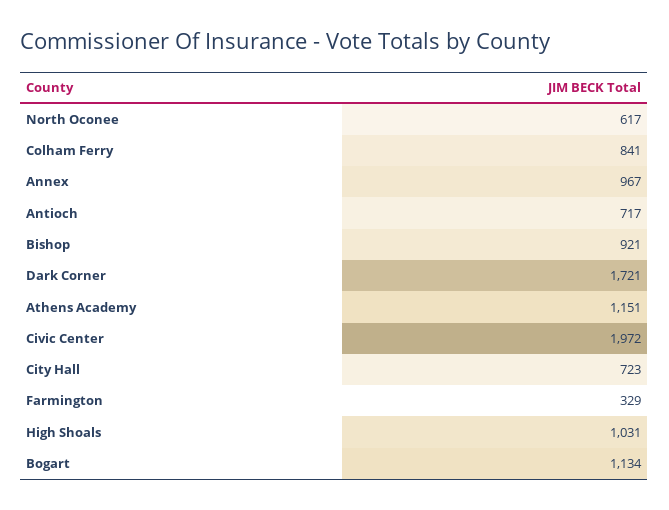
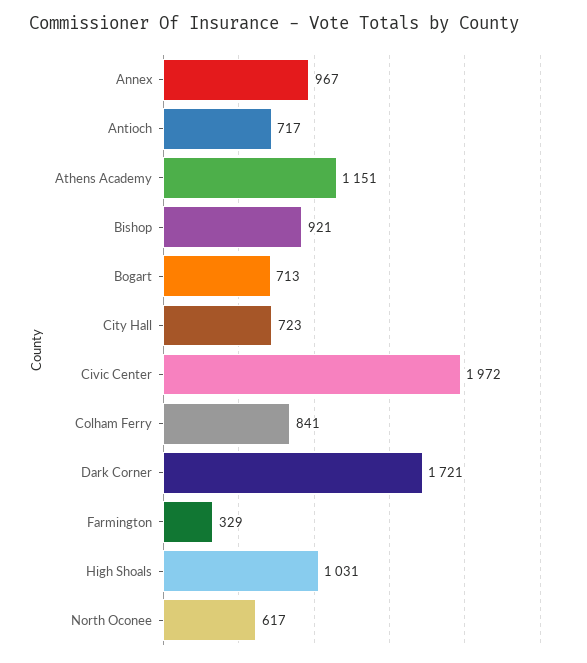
  {
    "North Oconee": 617,
    "Colham Ferry": 841,
    "Annex": 967,
    "Antioch": 717,
    "Bishop": 921,
    "Dark Corner": 1721,
    "Athens Academy": 1151,
    "Civic Center": 1972,
    "City Hall": 723,
    "Farmington": 329,
    "High Shoals": 1031,
-   "Bogart": 1134
+   "Bogart": 713
  }

